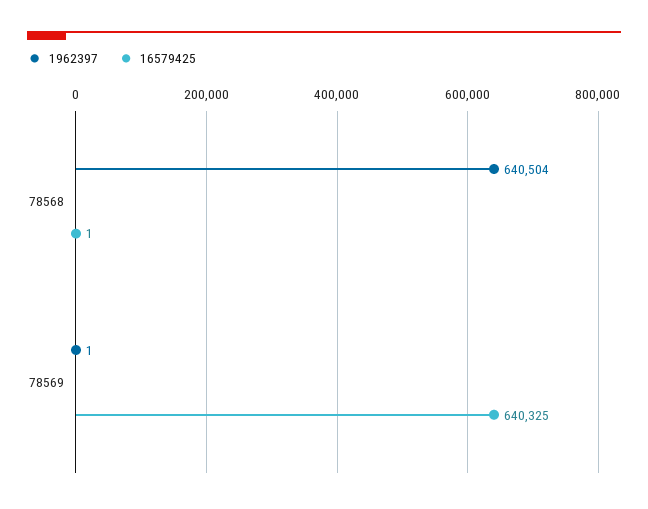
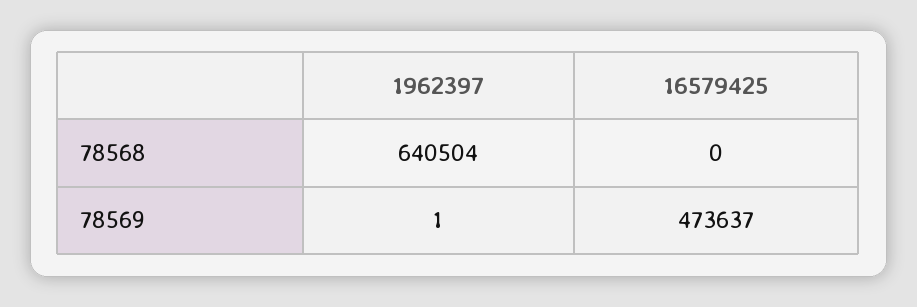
  {
    "1962397": {
      "78568": 640504,
      "78569": 1
    },
    "16579425": {
-     "78568": 1,
+     "78568": 0,
-     "78569": 640325
+     "78569": 473637
    }
  }

